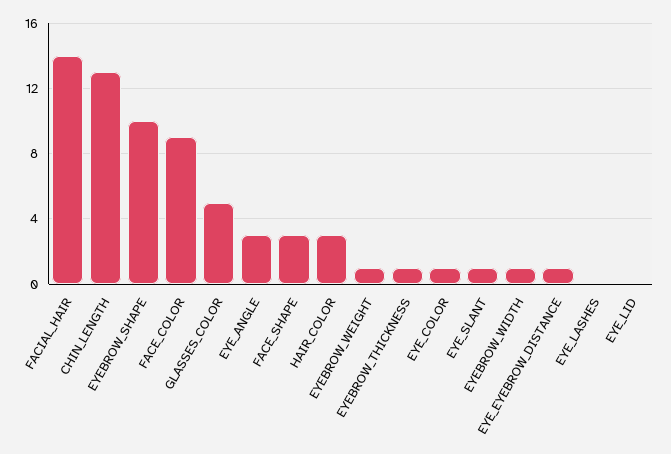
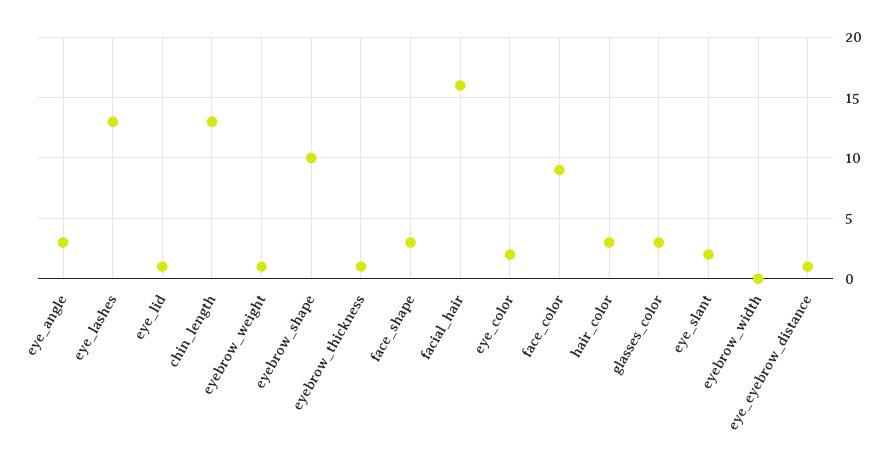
  {
-   "FACIAL_HAIR": 14,
+   "FACIAL_HAIR": 16,
    "CHIN_LENGTH": 13,
    "EYEBROW_SHAPE": 10,
    "FACE_COLOR": 9,
-   "GLASSES_COLOR": 5,
+   "GLASSES_COLOR": 3,
    "EYE_ANGLE": 3,
    "FACE_SHAPE": 3,
    "HAIR_COLOR": 3,
    "EYEBROW_WEIGHT": 1,
    "EYEBROW_THICKNESS": 1,
-   "EYE_COLOR": 1,
+   "EYE_COLOR": 2,
-   "EYE_SLANT": 1,
+   "EYE_SLANT": 2,
-   "EYEBROW_WIDTH": 1,
+   "EYEBROW_WIDTH": 0,
    "EYE_EYEBROW_DISTANCE": 1,
-   "EYE_LASHES": 0,
+   "EYE_LASHES": 13,
-   "EYE_LID": 0
+   "EYE_LID": 1
  }

